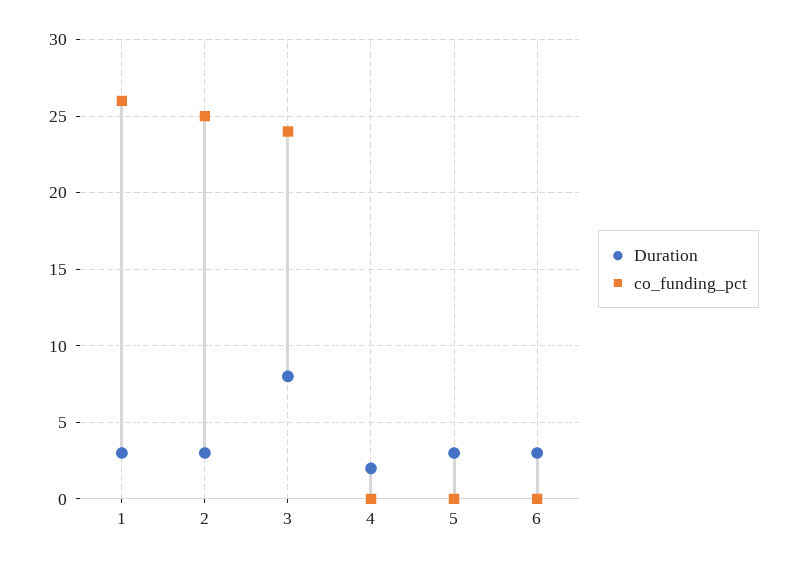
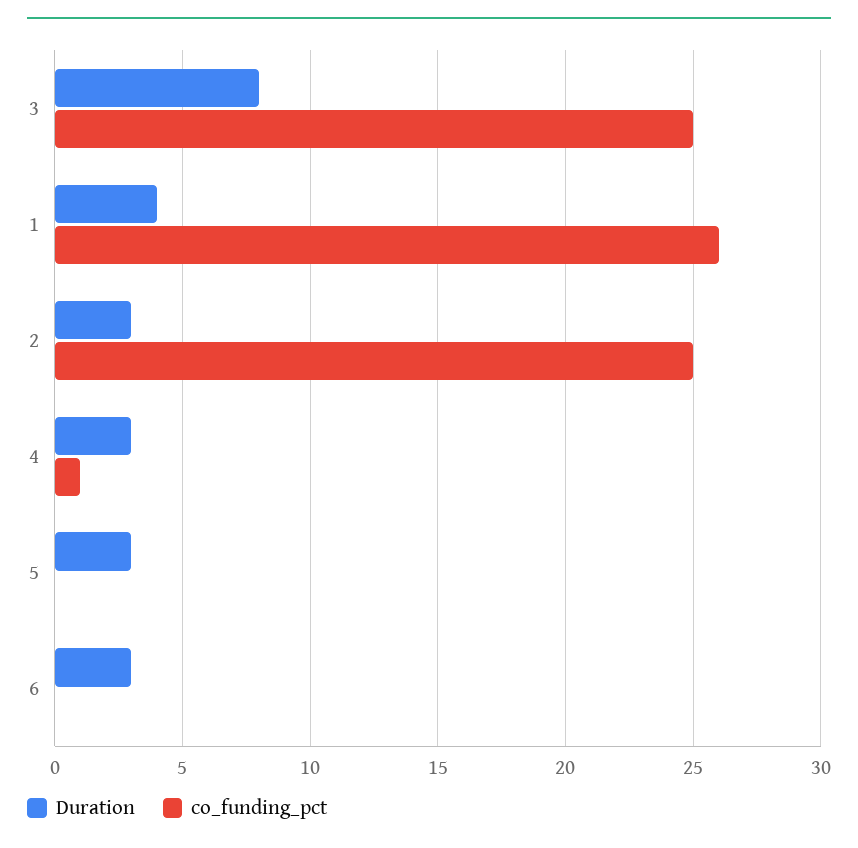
  {
    "Duration": {
-     "1": 3,
+     "1": 4,
      "2": 3,
      "3": 8,
-     "4": 2,
+     "4": 3,
      "5": 3,
      "6": 3
    },
    "co_funding_pct": {
      "1": 26,
      "2": 25,
-     "3": 24,
+     "3": 25,
-     "4": 0,
+     "4": 1,
      "5": 0,
      "6": 0
    }
  }

